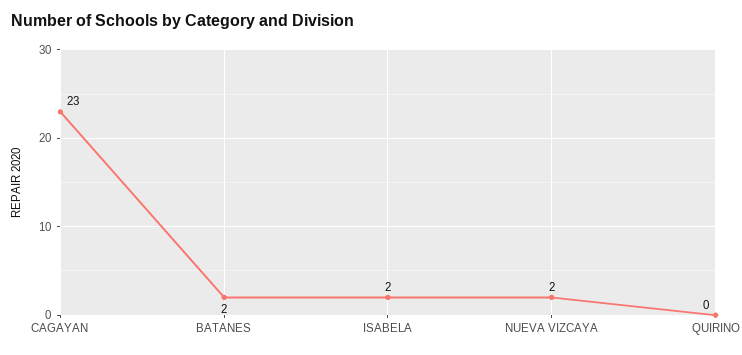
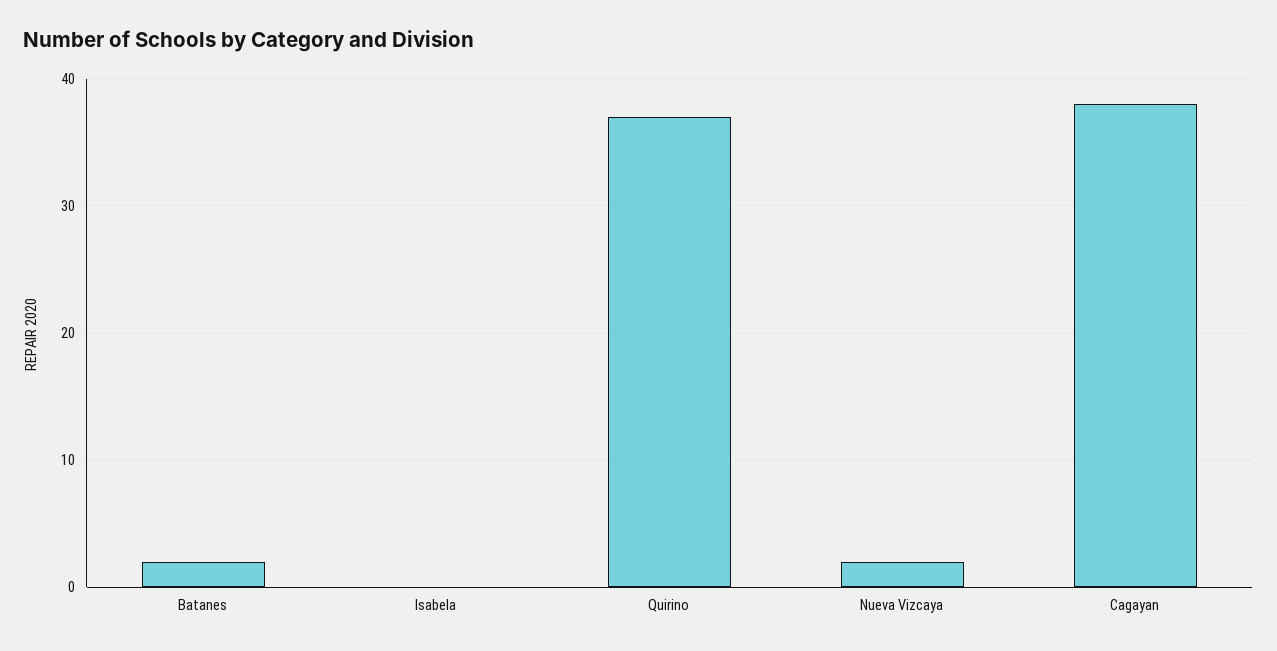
  {
-   "CAGAYAN": 23,
+   "CAGAYAN": 38,
    "BATANES": 2,
-   "ISABELA": 2,
+   "ISABELA": 0,
    "NUEVA VIZCAYA": 2,
-   "QUIRINO": 0
+   "QUIRINO": 37
  }

